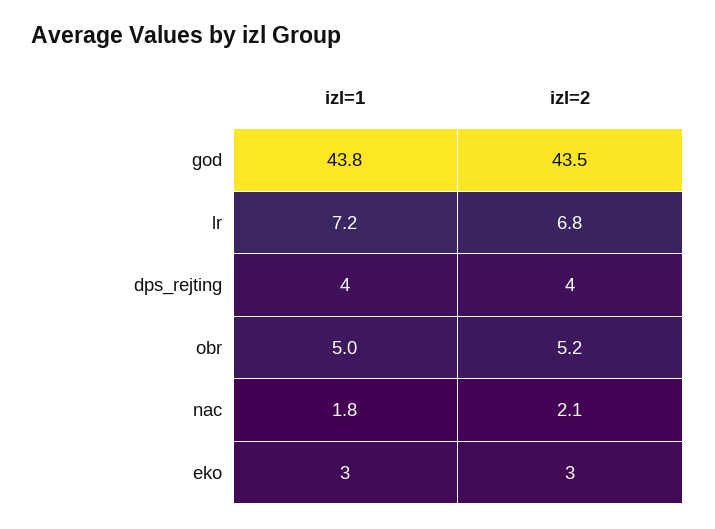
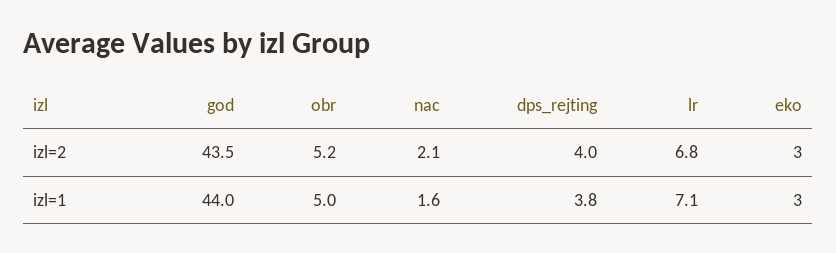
  {
    "izl=1": {
-     "god": 43.8,
+     "god": 44,
-     "lr": 7.2,
+     "lr": 7.1,
-     "dps_rejting": 4,
+     "dps_rejting": 3.8,
      "obr": 5,
-     "nac": 1.8,
+     "nac": 1.6,
      "eko": 3
    },
    "izl=2": {
      "god": 43.5,
      "lr": 6.8,
      "dps_rejting": 4,
      "obr": 5.2,
      "nac": 2.1,
      "eko": 3
    }
  }

